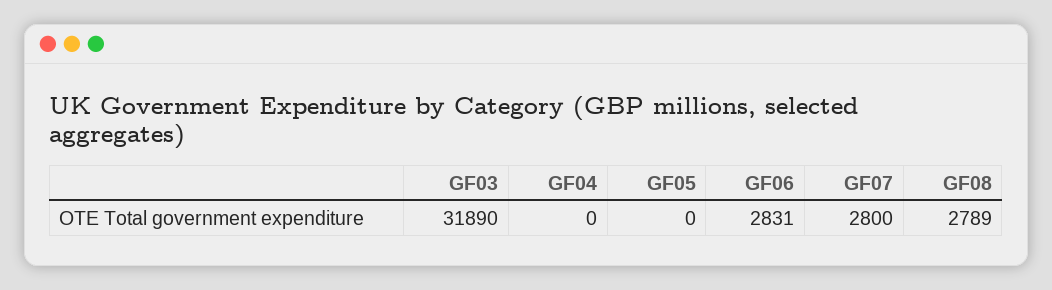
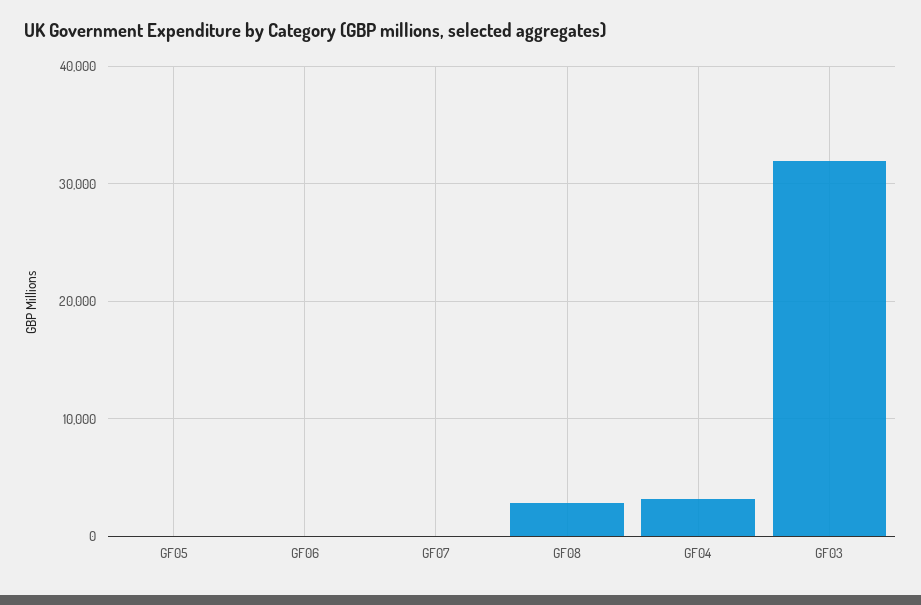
  {
    "GF03": 31890,
-   "GF04": 0,
+   "GF04": 3000,
    "GF05": 0,
-   "GF06": 2831,
+   "GF06": 0,
-   "GF07": 2800,
+   "GF07": 0,
    "GF08": 2789
  }

